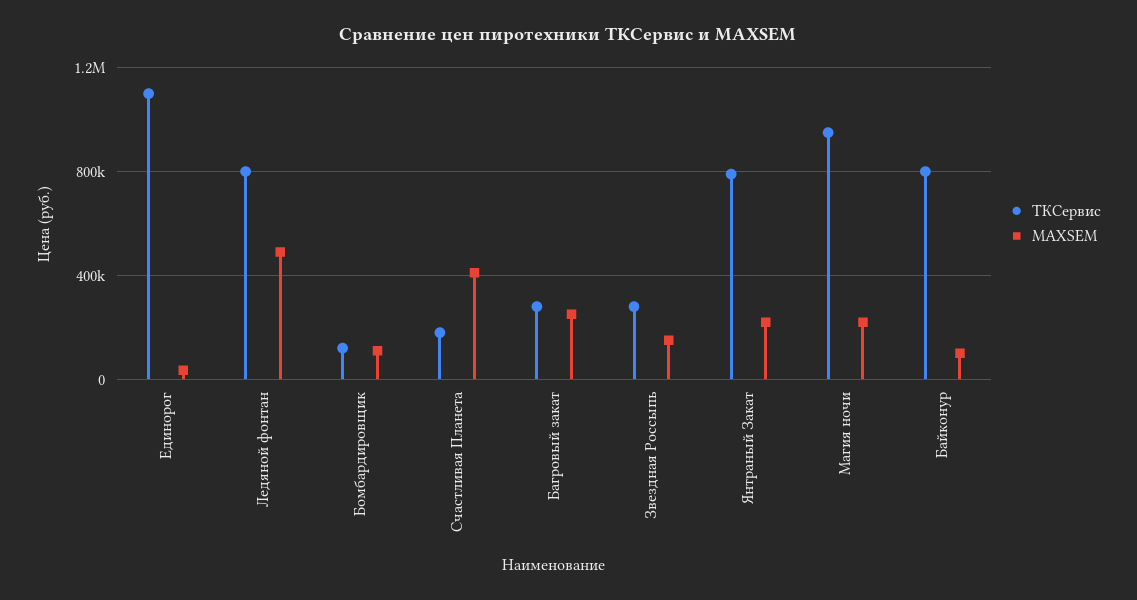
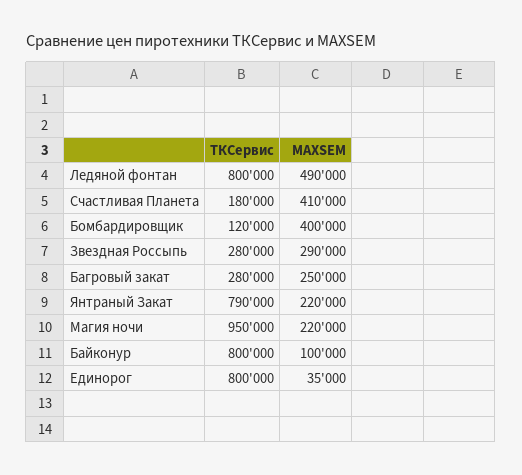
  {
    "ТКСервис": {
-     "Единорог": 1100000,
+     "Единорог": 800000,
      "Ледяной фонтан": 800000,
      "Бомбардировщик": 120000,
      "Счастливая Планета": 180000,
      "Багровый закат": 280000,
      "Звездная Россыпь": 280000,
      "Янтраный Закат": 790000,
      "Магия ночи": 950000,
      "Байконур": 800000
    },
    "MAXSEM": {
      "Единорог": 35000,
      "Ледяной фонтан": 490000,
-     "Бомбардировщик": 100000,
+     "Бомбардировщик": 400000,
      "Счастливая Планета": 410000,
      "Багровый закат": 250000,
-     "Звездная Россыпь": 150000,
+     "Звездная Россыпь": 290000,
      "Янтраный Закат": 220000,
      "Магия ночи": 220000,
      "Байконур": 100000
    }
  }

